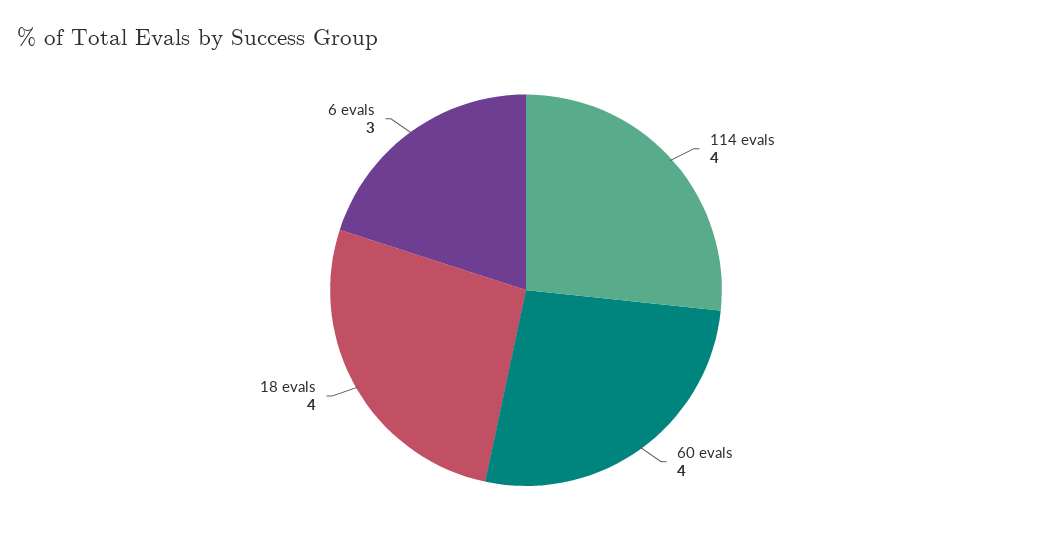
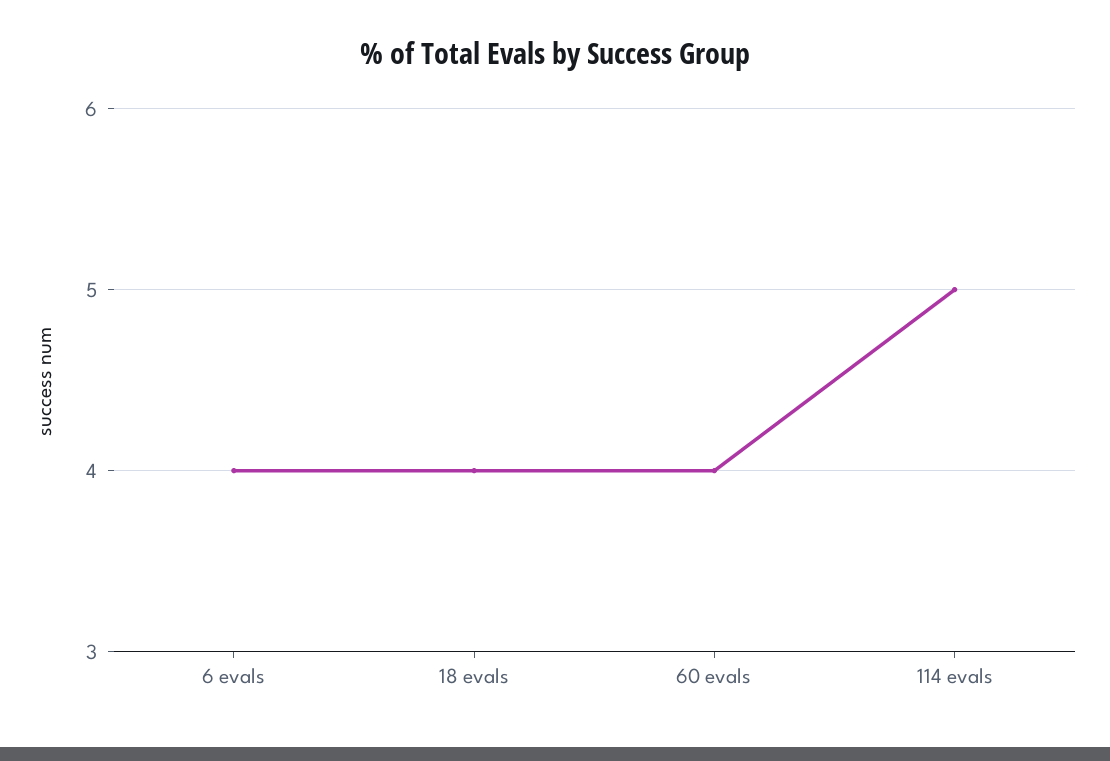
  {
-   "114 evals": 4,
+   "114 evals": 5,
    "60 evals": 4,
    "18 evals": 4,
-   "6 evals": 3
+   "6 evals": 4
  }

